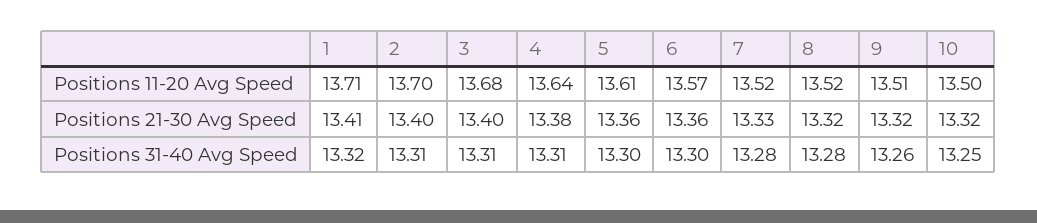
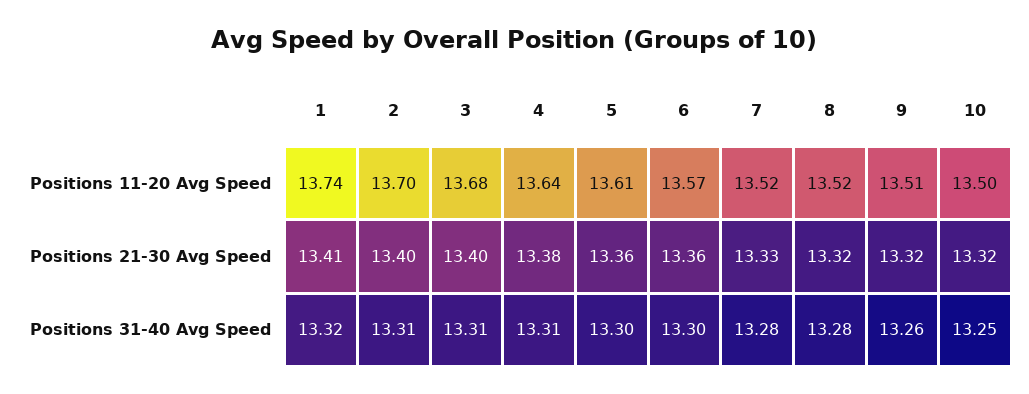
  {
    "1": {
-     "Positions 11-20 Avg Speed": 13.71,
+     "Positions 11-20 Avg Speed": 13.74,
      "Positions 21-30 Avg Speed": 13.41,
      "Positions 31-40 Avg Speed": 13.32
    },
    "2": {
      "Positions 11-20 Avg Speed": 13.7,
      "Positions 21-30 Avg Speed": 13.4,
      "Positions 31-40 Avg Speed": 13.31
    },
    "3": {
      "Positions 11-20 Avg Speed": 13.68,
      "Positions 21-30 Avg Speed": 13.4,
      "Positions 31-40 Avg Speed": 13.31
    },
    "4": {
      "Positions 11-20 Avg Speed": 13.64,
      "Positions 21-30 Avg Speed": 13.38,
      "Positions 31-40 Avg Speed": 13.31
    },
    "5": {
      "Positions 11-20 Avg Speed": 13.61,
      "Positions 21-30 Avg Speed": 13.36,
      "Positions 31-40 Avg Speed": 13.3
    },
    "6": {
      "Positions 11-20 Avg Speed": 13.57,
      "Positions 21-30 Avg Speed": 13.36,
      "Positions 31-40 Avg Speed": 13.3
    },
    "7": {
      "Positions 11-20 Avg Speed": 13.52,
      "Positions 21-30 Avg Speed": 13.33,
      "Positions 31-40 Avg Speed": 13.28
    },
    "8": {
      "Positions 11-20 Avg Speed": 13.52,
      "Positions 21-30 Avg Speed": 13.32,
      "Positions 31-40 Avg Speed": 13.28
    },
    "9": {
      "Positions 11-20 Avg Speed": 13.51,
      "Positions 21-30 Avg Speed": 13.32,
      "Positions 31-40 Avg Speed": 13.26
    },
    "10": {
      "Positions 11-20 Avg Speed": 13.5,
      "Positions 21-30 Avg Speed": 13.32,
      "Positions 31-40 Avg Speed": 13.25
    }
  }

